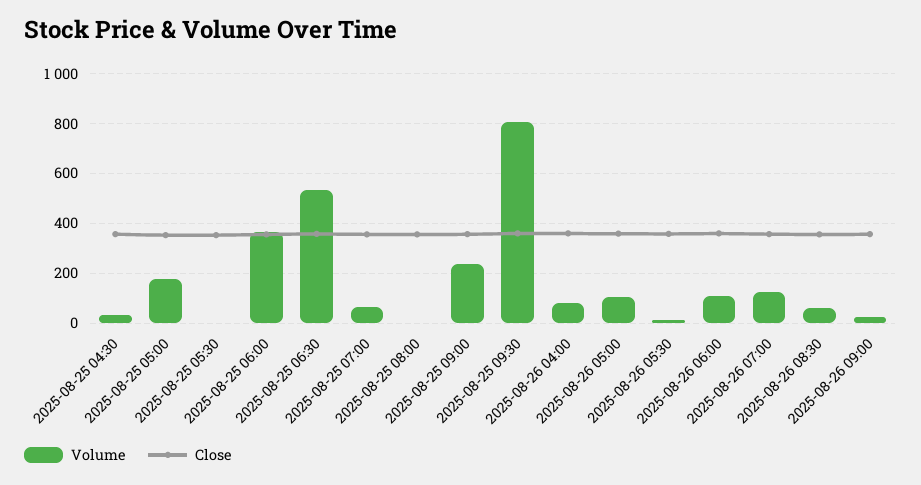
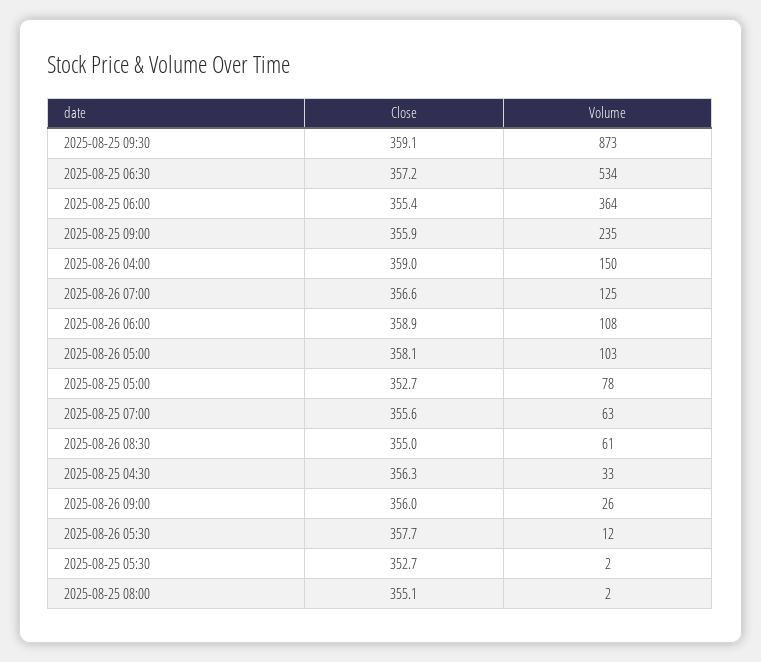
  {
    "Volume": {
      "2025-08-25 04:30": 33,
-     "2025-08-25 05:00": 175,
+     "2025-08-25 05:00": 78,
      "2025-08-25 05:30": 2,
      "2025-08-25 06:00": 364,
      "2025-08-25 06:30": 534,
      "2025-08-25 07:00": 63,
      "2025-08-25 08:00": 2,
      "2025-08-25 09:00": 235,
-     "2025-08-25 09:30": 800,
+     "2025-08-25 09:30": 873,
-     "2025-08-26 04:00": 75,
+     "2025-08-26 04:00": 150,
      "2025-08-26 05:00": 103,
      "2025-08-26 05:30": 12,
      "2025-08-26 06:00": 108,
      "2025-08-26 07:00": 125,
      "2025-08-26 08:30": 61,
      "2025-08-26 09:00": 26
    },
    "Close": {
      "2025-08-25 04:30": 356.3,
      "2025-08-25 05:00": 352.7,
      "2025-08-25 05:30": 352.7,
      "2025-08-25 06:00": 355.4,
      "2025-08-25 06:30": 357.2,
      "2025-08-25 07:00": 355.6,
      "2025-08-25 08:00": 355.1,
      "2025-08-25 09:00": 355.9,
      "2025-08-25 09:30": 359.1,
      "2025-08-26 04:00": 359,
      "2025-08-26 05:00": 358.1,
      "2025-08-26 05:30": 357.7,
      "2025-08-26 06:00": 358.9,
      "2025-08-26 07:00": 356.6,
      "2025-08-26 08:30": 355,
      "2025-08-26 09:00": 356
    }
  }

